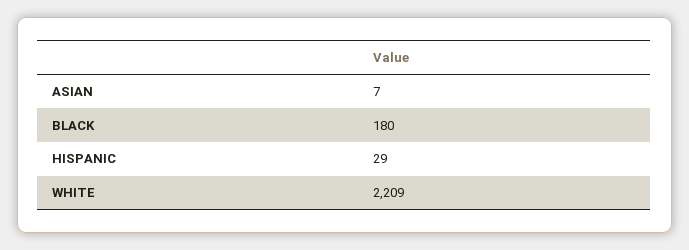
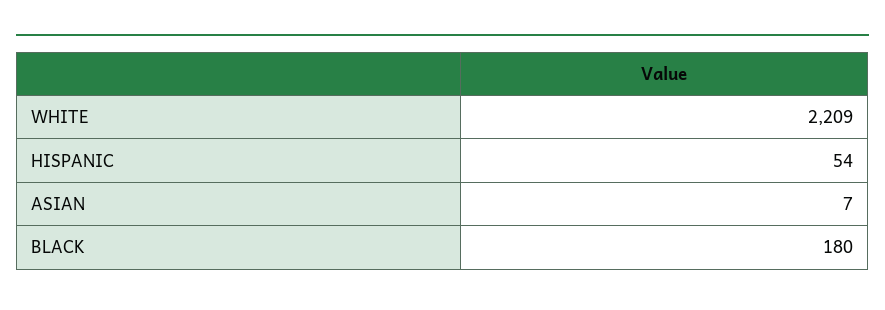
  {
    "ASIAN": 7,
    "BLACK": 180,
-   "HISPANIC": 29,
+   "HISPANIC": 54,
    "WHITE": 2209
  }

